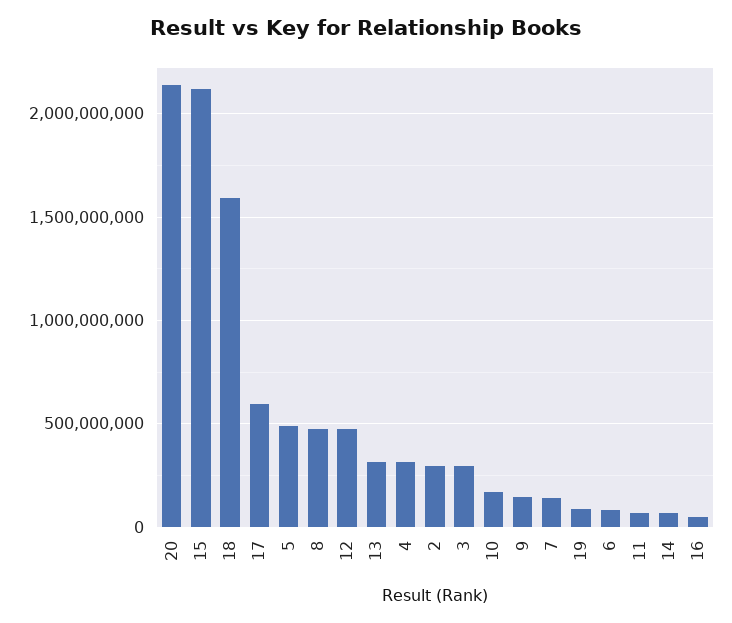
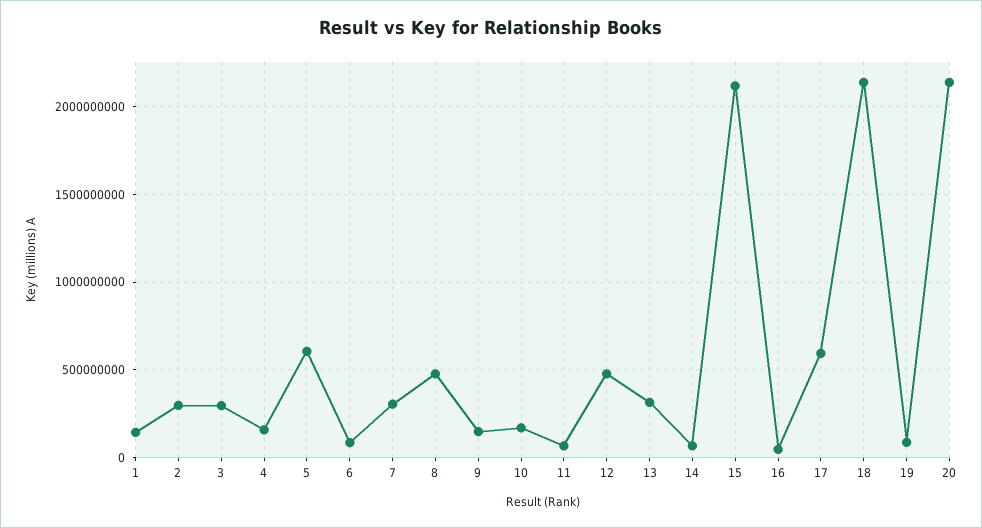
  {
    "20": 2150000000,
    "15": 2100000000,
-   "18": 1600000000,
+   "18": 2150000000,
    "17": 600000000,
-   "5": 500000000,
+   "5": 600000000,
    "8": 500000000,
    "12": 500000000,
    "13": 300000000,
-   "4": 300000000,
+   "4": 150000000,
    "2": 300000000,
    "3": 300000000,
    "10": 150000000,
    "9": 150000000,
-   "7": 150000000,
+   "7": 300000000,
    "19": 100000000,
    "6": 100000000,
    "11": 50000000,
    "14": 50000000,
-   "16": 50000000
+   "16": 50000000,
+   "1": 150000000
  }

